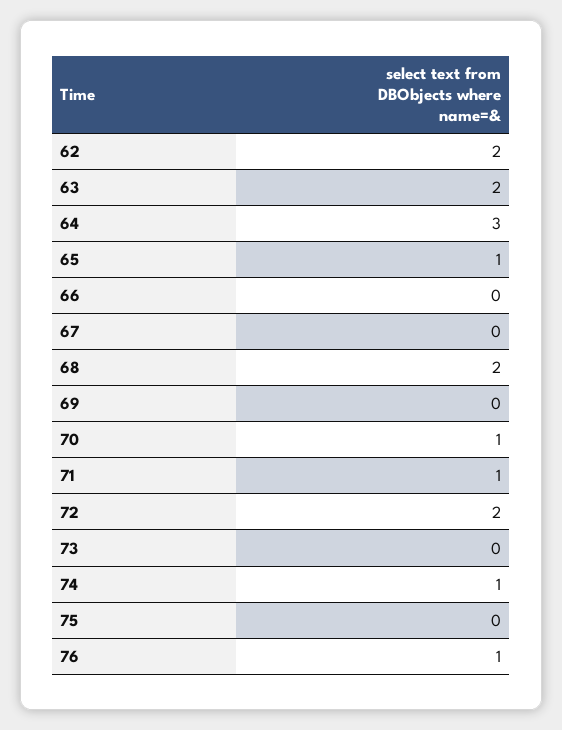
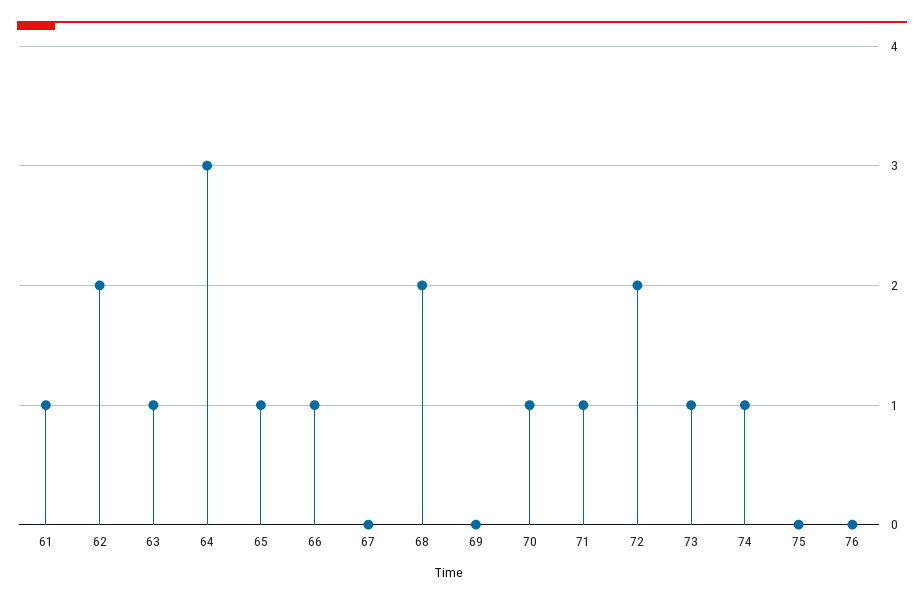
  {
    "62": 2,
-   "63": 2,
+   "63": 1,
    "64": 3,
    "65": 1,
-   "66": 0,
+   "66": 1,
    "67": 0,
    "68": 2,
    "69": 0,
    "70": 1,
    "71": 1,
    "72": 2,
-   "73": 0,
+   "73": 1,
    "74": 1,
    "75": 0,
-   "76": 1
+   "76": 0,
+   "61": 1
  }

